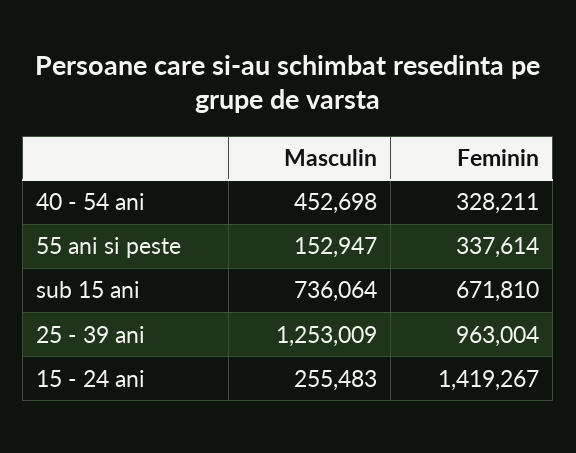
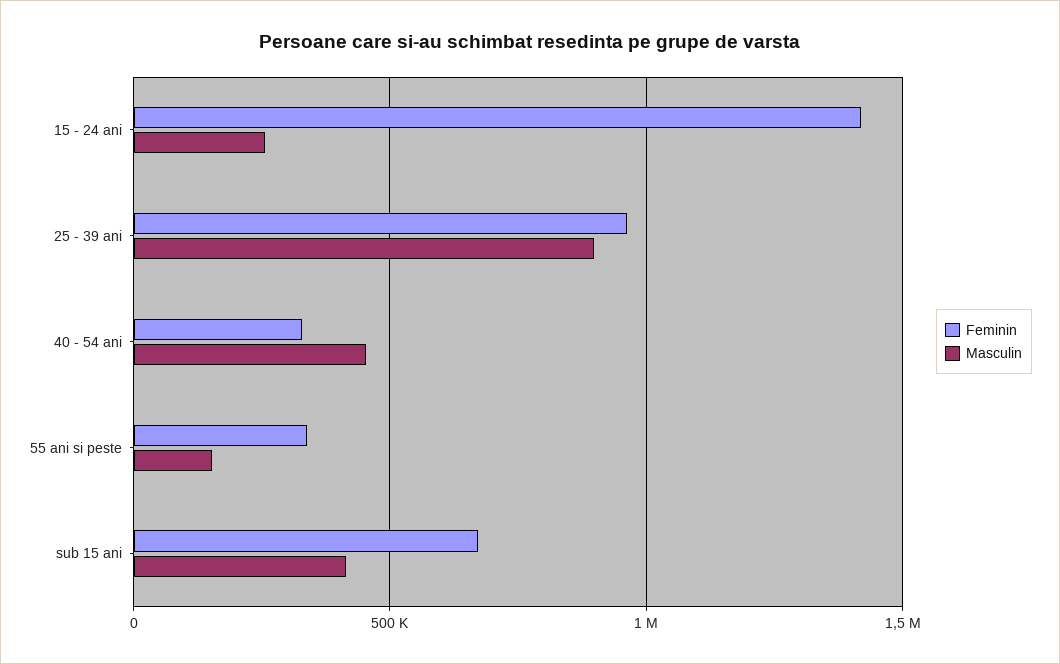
  {
    "Masculin": {
      "40 - 54 ani": 452698,
      "55 ani si peste": 152947,
-     "sub 15 ani": 736064,
+     "sub 15 ani": 400000,
-     "25 - 39 ani": 1253009,
+     "25 - 39 ani": 900000,
      "15 - 24 ani": 255483
    },
    "Feminin": {
      "40 - 54 ani": 328211,
      "55 ani si peste": 337614,
      "sub 15 ani": 671810,
      "25 - 39 ani": 963004,
      "15 - 24 ani": 1419267
    }
  }

